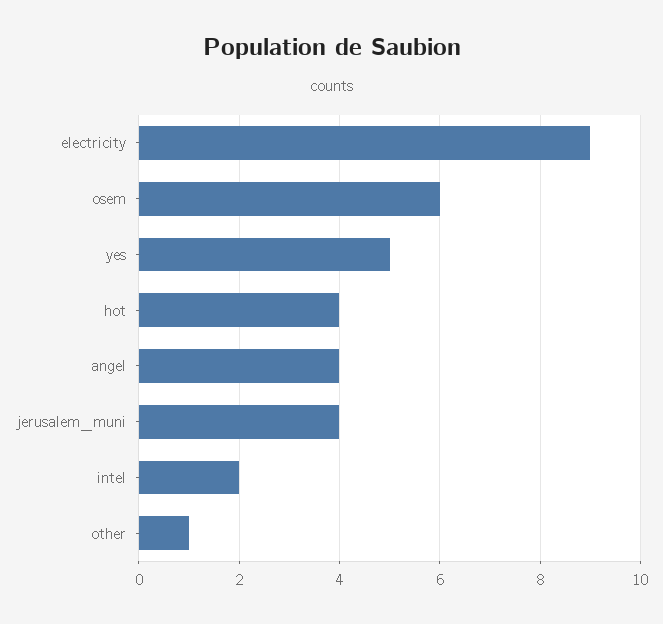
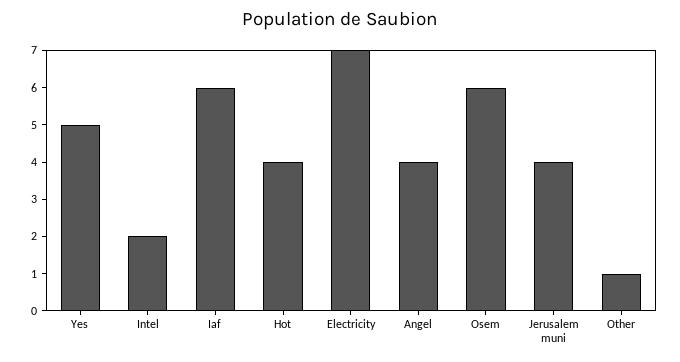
  {
-   "electricity": 9,
+   "electricity": 7,
    "osem": 6,
    "yes": 5,
    "hot": 4,
    "angel": 4,
    "jerusalem_muni": 4,
    "intel": 2,
-   "other": 1
+   "other": 1,
+   "Iaf": 6
  }

